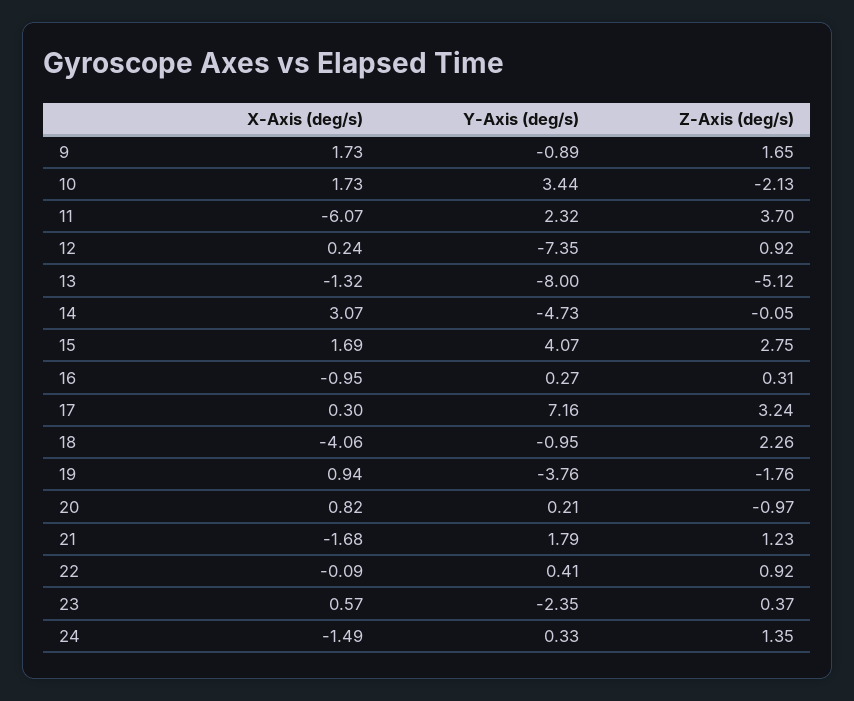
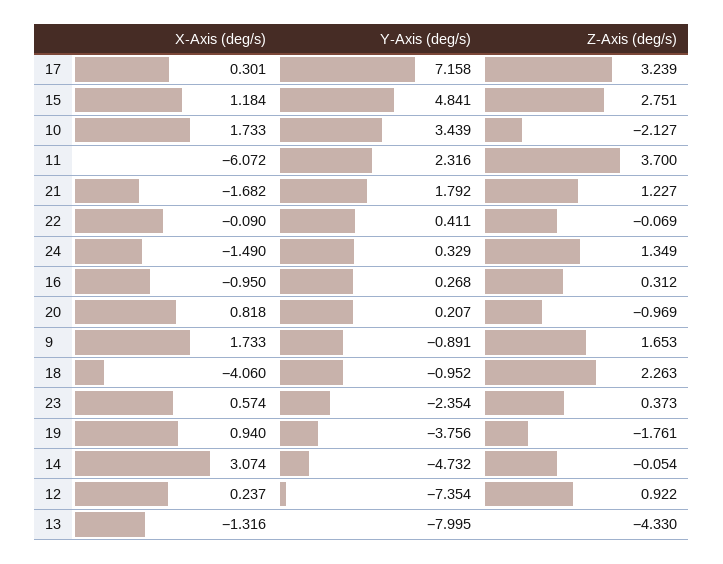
  {
    "X-Axis (deg/s)": {
      "9": 1.733,
      "10": 1.733,
      "11": -6.072,
      "12": 0.237,
      "13": -1.316,
      "14": 3.074,
-     "15": 1.69,
+     "15": 1.184,
      "16": -0.95,
      "17": 0.301,
      "18": -4.06,
      "19": 0.94,
      "20": 0.818,
      "21": -1.682,
      "22": -0.09,
      "23": 0.574,
      "24": -1.49
    },
    "Y-Axis (deg/s)": {
      "9": -0.891,
      "10": 3.439,
      "11": 2.316,
      "12": -7.354,
      "13": -7.995,
      "14": -4.732,
-     "15": 4.07,
+     "15": 4.841,
      "16": 0.268,
      "17": 7.158,
      "18": -0.952,
      "19": -3.756,
      "20": 0.207,
      "21": 1.792,
      "22": 0.411,
      "23": -2.354,
      "24": 0.329
    },
    "Z-Axis (deg/s)": {
      "9": 1.653,
      "10": -2.127,
      "11": 3.7,
      "12": 0.922,
-     "13": -5.12,
+     "13": -4.33,
      "14": -0.054,
      "15": 2.751,
      "16": 0.312,
      "17": 3.239,
      "18": 2.263,
      "19": -1.761,
      "20": -0.969,
      "21": 1.227,
-     "22": 0.92,
+     "22": -0.069,
      "23": 0.373,
      "24": 1.349
    }
  }

